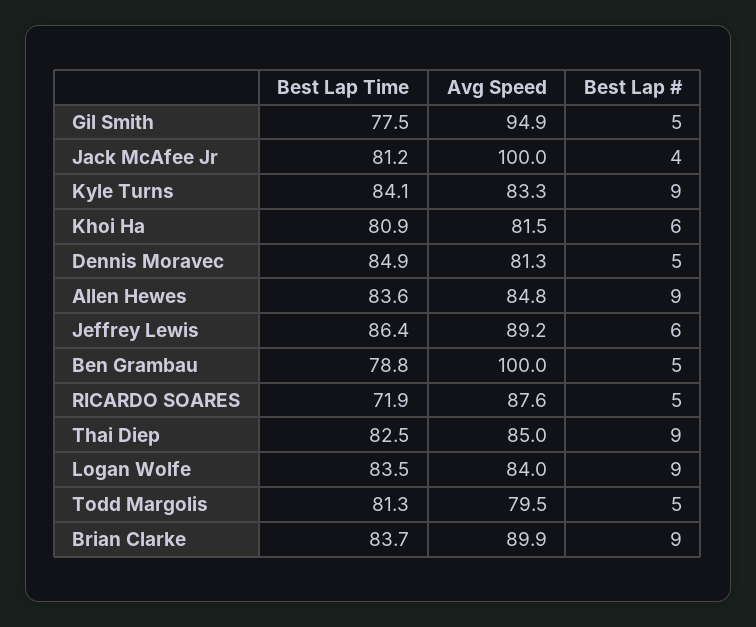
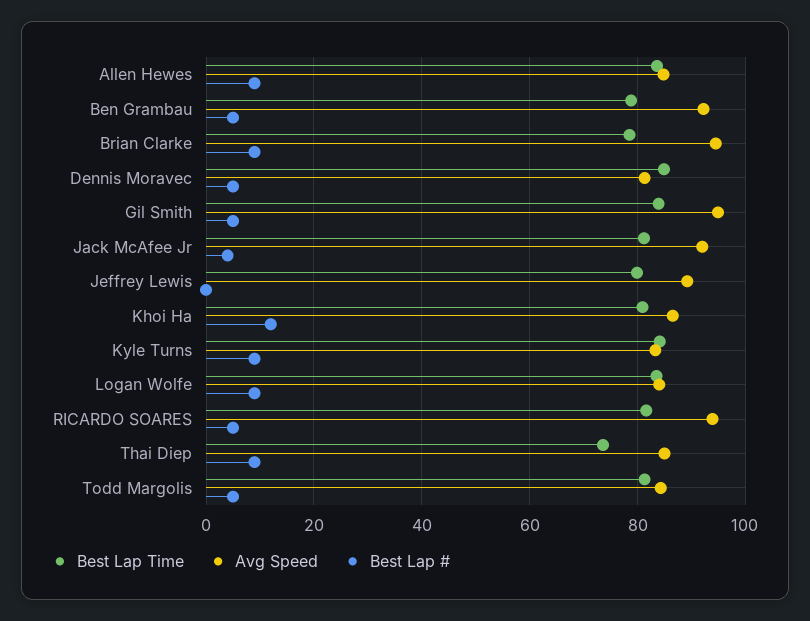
  {
    "Best Lap Time": {
-     "Gil Smith": 77.5,
+     "Gil Smith": 84,
      "Jack McAfee Jr": 81.2,
      "Kyle Turns": 84.1,
      "Khoi Ha": 80.9,
      "Dennis Moravec": 84.9,
      "Allen Hewes": 83.6,
-     "Jeffrey Lewis": 86.4,
+     "Jeffrey Lewis": 80,
      "Ben Grambau": 78.8,
-     "RICARDO SOARES": 71.9,
+     "RICARDO SOARES": 82,
-     "Thai Diep": 82.5,
+     "Thai Diep": 74,
      "Logan Wolfe": 83.5,
      "Todd Margolis": 81.3,
-     "Brian Clarke": 83.7
+     "Brian Clarke": 78
    },
    "Avg Speed": {
      "Gil Smith": 94.9,
-     "Jack McAfee Jr": 100,
+     "Jack McAfee Jr": 92,
      "Kyle Turns": 83.3,
-     "Khoi Ha": 81.5,
+     "Khoi Ha": 86,
      "Dennis Moravec": 81.3,
      "Allen Hewes": 84.8,
      "Jeffrey Lewis": 89.2,
-     "Ben Grambau": 100,
+     "Ben Grambau": 92,
-     "RICARDO SOARES": 87.6,
+     "RICARDO SOARES": 94,
      "Thai Diep": 85,
      "Logan Wolfe": 84,
-     "Todd Margolis": 79.5,
+     "Todd Margolis": 84,
-     "Brian Clarke": 89.9
+     "Brian Clarke": 94
    },
    "Best Lap #": {
      "Gil Smith": 5,
      "Jack McAfee Jr": 4,
      "Kyle Turns": 9,
-     "Khoi Ha": 6,
+     "Khoi Ha": 12,
      "Dennis Moravec": 5,
      "Allen Hewes": 9,
-     "Jeffrey Lewis": 6,
+     "Jeffrey Lewis": 0,
      "Ben Grambau": 5,
      "RICARDO SOARES": 5,
      "Thai Diep": 9,
      "Logan Wolfe": 9,
      "Todd Margolis": 5,
      "Brian Clarke": 9
    }
  }

